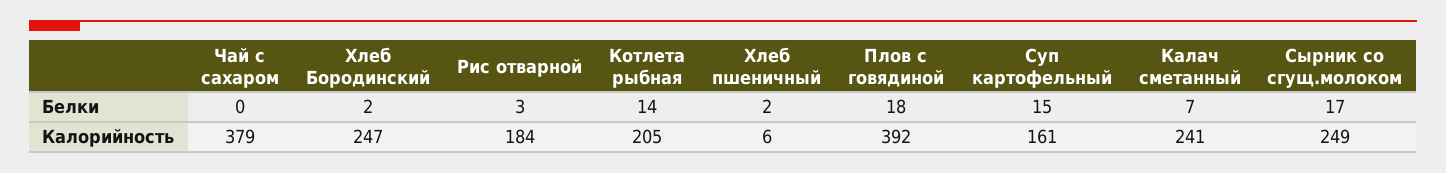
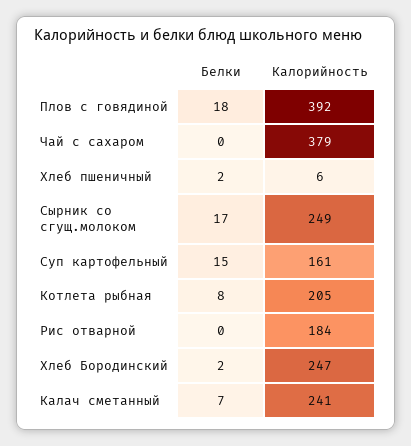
  {
    "Чай с сахаром": {
      "Белки": 0,
      "Калорийность": 379
    },
    "Хлеб Бородинский": {
      "Белки": 2,
      "Калорийность": 247
    },
    "Рис отварной": {
-     "Белки": 3,
+     "Белки": 0,
      "Калорийность": 184
    },
    "Котлета рыбная": {
-     "Белки": 14,
+     "Белки": 8,
      "Калорийность": 205
    },
    "Хлеб пшеничный": {
      "Белки": 2,
      "Калорийность": 6
    },
    "Плов с говядиной": {
      "Белки": 18,
      "Калорийность": 392
    },
    "Суп картофельный": {
      "Белки": 15,
      "Калорийность": 161
    },
    "Калач сметанный": {
      "Белки": 7,
      "Калорийность": 241
    },
    "Сырник со сгущ.молоком": {
      "Белки": 17,
      "Калорийность": 249
    }
  }

